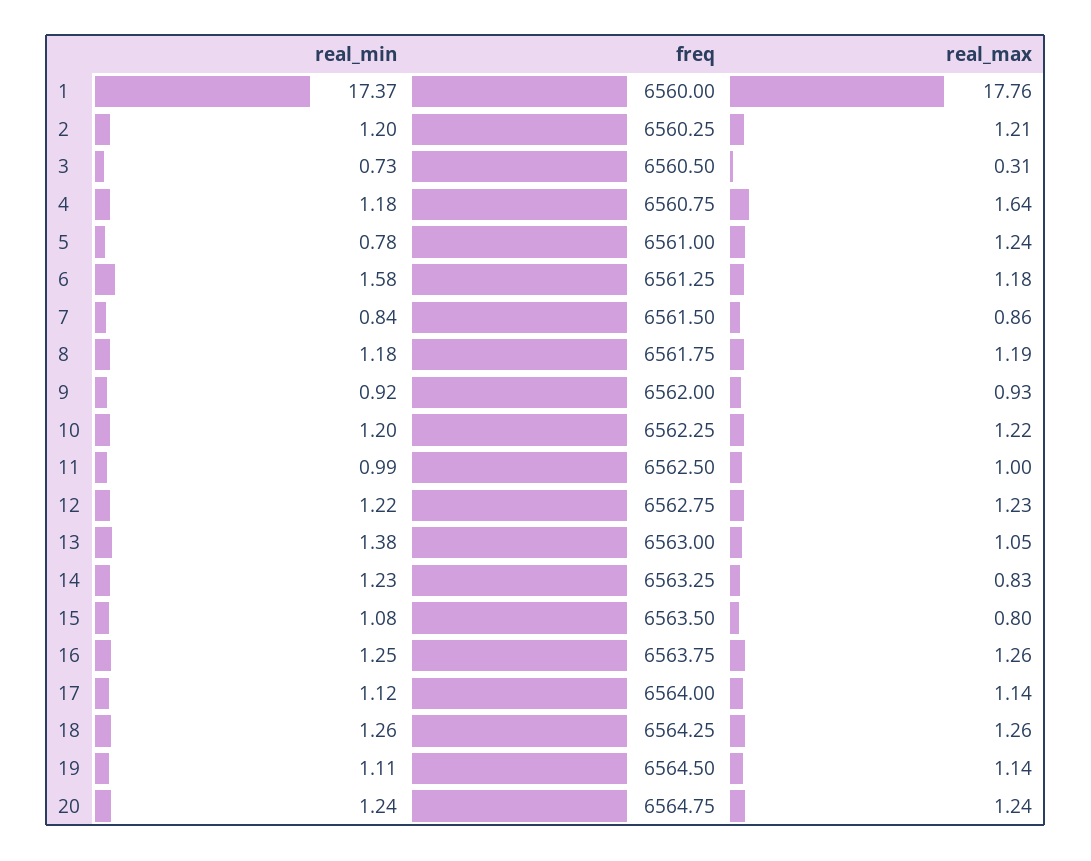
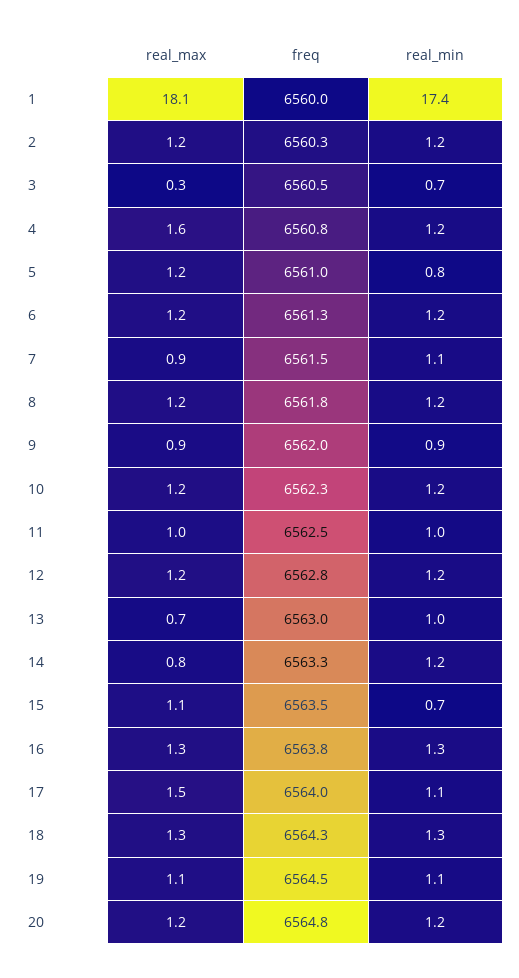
  {
    "real_min": {
      "1": 17.37,
      "2": 1.2,
      "3": 0.73,
      "4": 1.18,
      "5": 0.78,
-     "6": 1.58,
+     "6": 1.2,
-     "7": 0.84,
+     "7": 1.1,
      "8": 1.18,
      "9": 0.92,
      "10": 1.2,
      "11": 0.99,
      "12": 1.22,
-     "13": 1.38,
+     "13": 1,
      "14": 1.23,
-     "15": 1.08,
+     "15": 0.7,
      "16": 1.25,
      "17": 1.12,
      "18": 1.26,
      "19": 1.11,
      "20": 1.24
    },
    "freq": {
      "1": 6560,
      "2": 6560.25,
      "3": 6560.5,
      "4": 6560.75,
      "5": 6561,
      "6": 6561.25,
      "7": 6561.5,
      "8": 6561.75,
      "9": 6562,
      "10": 6562.25,
      "11": 6562.5,
      "12": 6562.75,
      "13": 6563,
      "14": 6563.25,
      "15": 6563.5,
      "16": 6563.75,
      "17": 6564,
      "18": 6564.25,
      "19": 6564.5,
      "20": 6564.75
    },
    "real_max": {
-     "1": 17.76,
+     "1": 18.1,
      "2": 1.21,
      "3": 0.31,
      "4": 1.64,
      "5": 1.24,
      "6": 1.18,
      "7": 0.86,
      "8": 1.19,
      "9": 0.93,
      "10": 1.22,
      "11": 1,
      "12": 1.23,
-     "13": 1.05,
+     "13": 0.7,
      "14": 0.83,
-     "15": 0.8,
+     "15": 1.1,
      "16": 1.26,
-     "17": 1.14,
+     "17": 1.5,
      "18": 1.26,
      "19": 1.14,
      "20": 1.24
    }
  }

